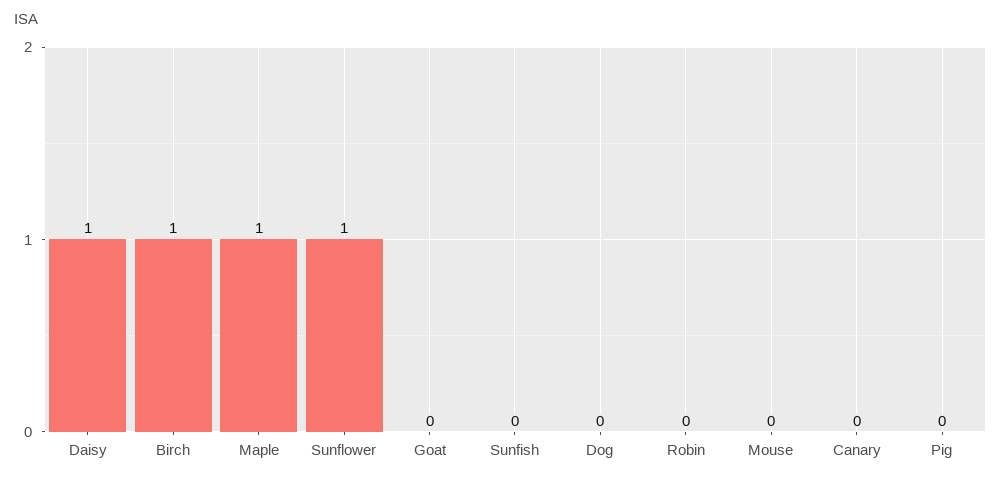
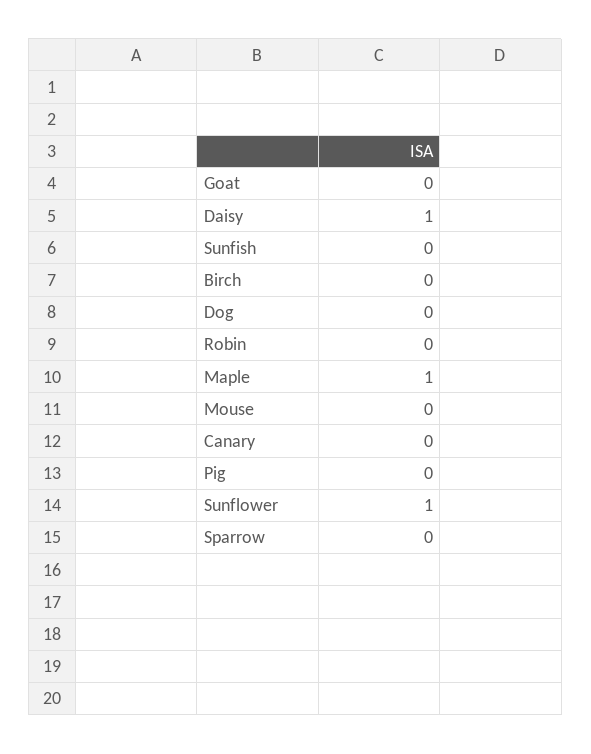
  {
    "Daisy": 1,
-   "Birch": 1,
+   "Birch": 0,
    "Maple": 1,
    "Sunflower": 1,
    "Goat": 0,
    "Sunfish": 0,
    "Dog": 0,
    "Robin": 0,
    "Mouse": 0,
    "Canary": 0,
-   "Pig": 0
+   "Pig": 0,
+   "Sparrow": 0
  }

